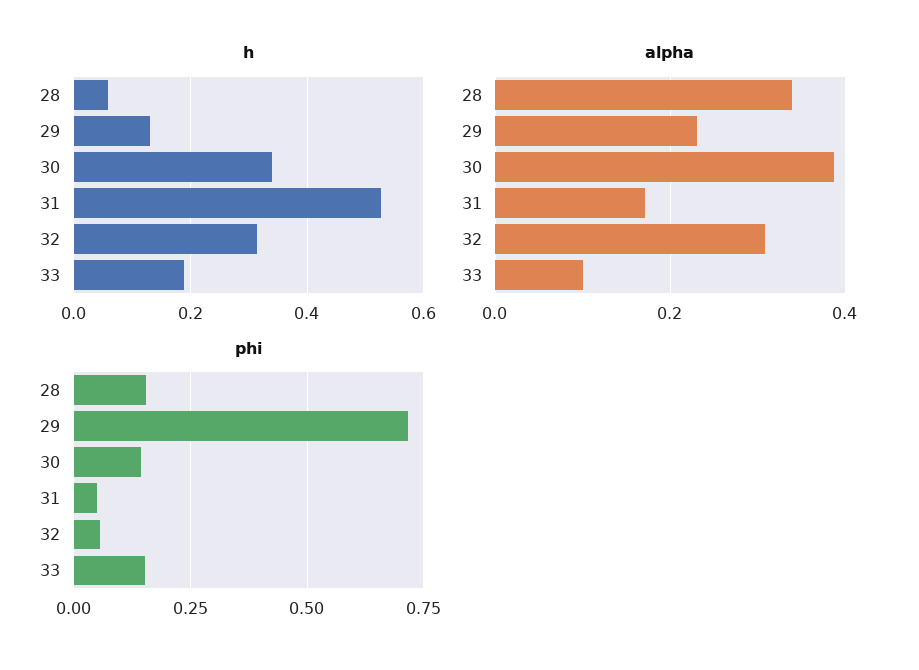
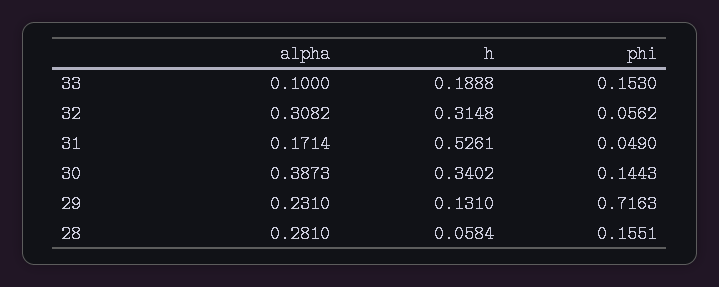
  {
    "h": {
      "28": 0.0584,
      "29": 0.131,
      "30": 0.3402,
      "31": 0.5261,
      "32": 0.3148,
      "33": 0.1888
    },
    "alpha": {
-     "28": 0.34,
+     "28": 0.281,
      "29": 0.231,
      "30": 0.3873,
      "31": 0.1714,
      "32": 0.3082,
      "33": 0.1
    },
    "phi": {
      "28": 0.1551,
      "29": 0.7163,
      "30": 0.1443,
      "31": 0.049,
      "32": 0.0562,
      "33": 0.153
    }
  }

